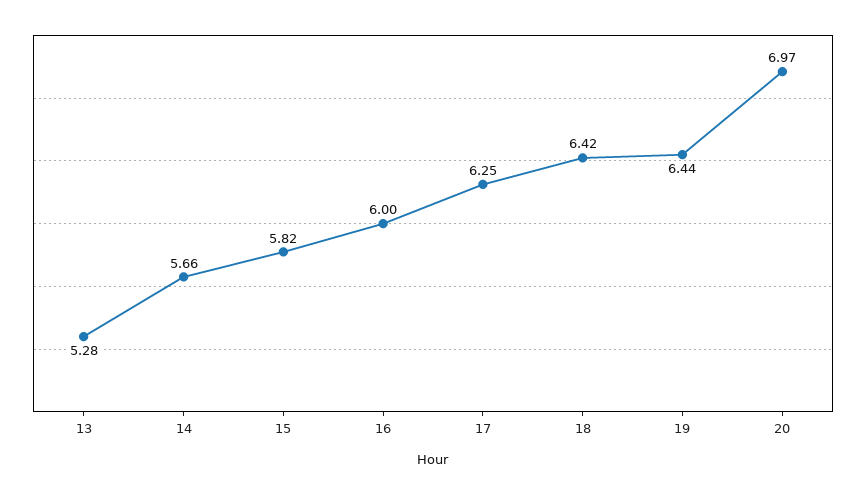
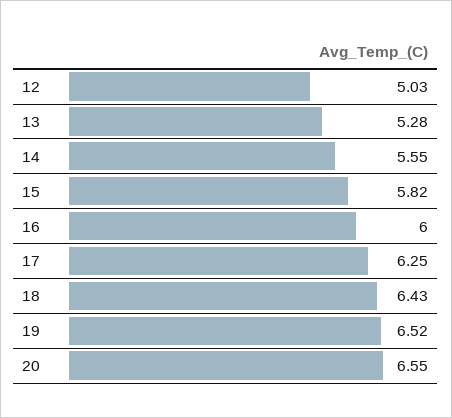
  {
    "13": 5.28,
-   "14": 5.66,
+   "14": 5.55,
    "15": 5.82,
    "16": 6,
    "17": 6.25,
-   "18": 6.42,
+   "18": 6.43,
-   "19": 6.44,
+   "19": 6.52,
-   "20": 6.97
+   "20": 6.55,
+   "12": 5.03
  }

